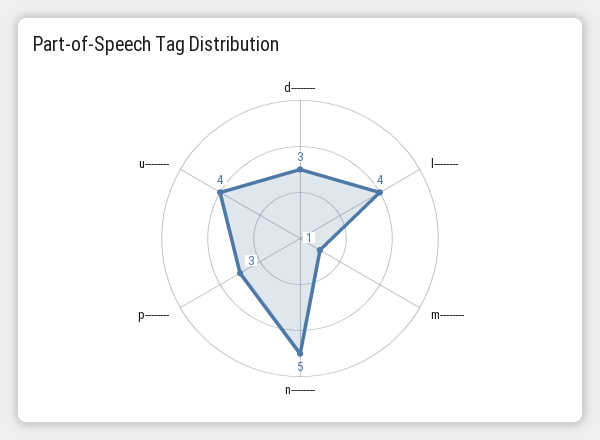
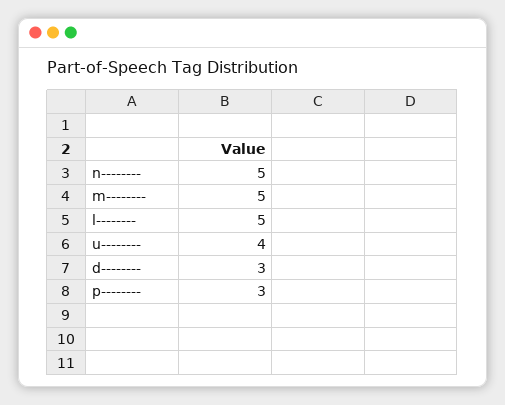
  {
    "d--------": 3,
-   "l--------": 4,
+   "l--------": 5,
-   "m--------": 1,
+   "m--------": 5,
    "n--------": 5,
    "p--------": 3,
    "u--------": 4
  }

